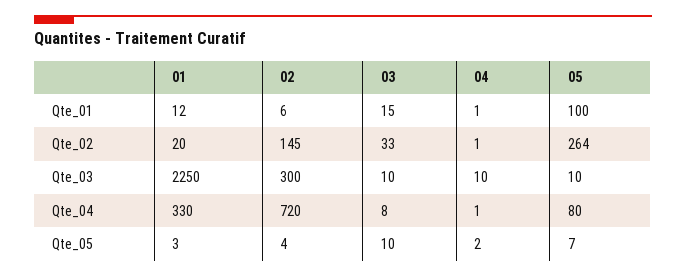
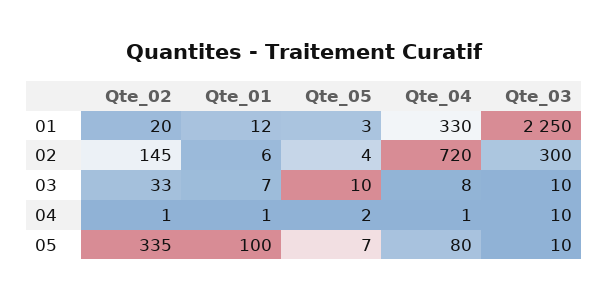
  {
    "01": {
      "Qte_01": 12,
      "Qte_02": 20,
      "Qte_03": 2250,
      "Qte_04": 330,
      "Qte_05": 3
    },
    "02": {
      "Qte_01": 6,
      "Qte_02": 145,
      "Qte_03": 300,
      "Qte_04": 720,
      "Qte_05": 4
    },
    "03": {
-     "Qte_01": 15,
+     "Qte_01": 7,
      "Qte_02": 33,
      "Qte_03": 10,
      "Qte_04": 8,
      "Qte_05": 10
    },
    "04": {
      "Qte_01": 1,
      "Qte_02": 1,
      "Qte_03": 10,
      "Qte_04": 1,
      "Qte_05": 2
    },
    "05": {
      "Qte_01": 100,
-     "Qte_02": 264,
+     "Qte_02": 335,
      "Qte_03": 10,
      "Qte_04": 80,
      "Qte_05": 7
    }
  }

